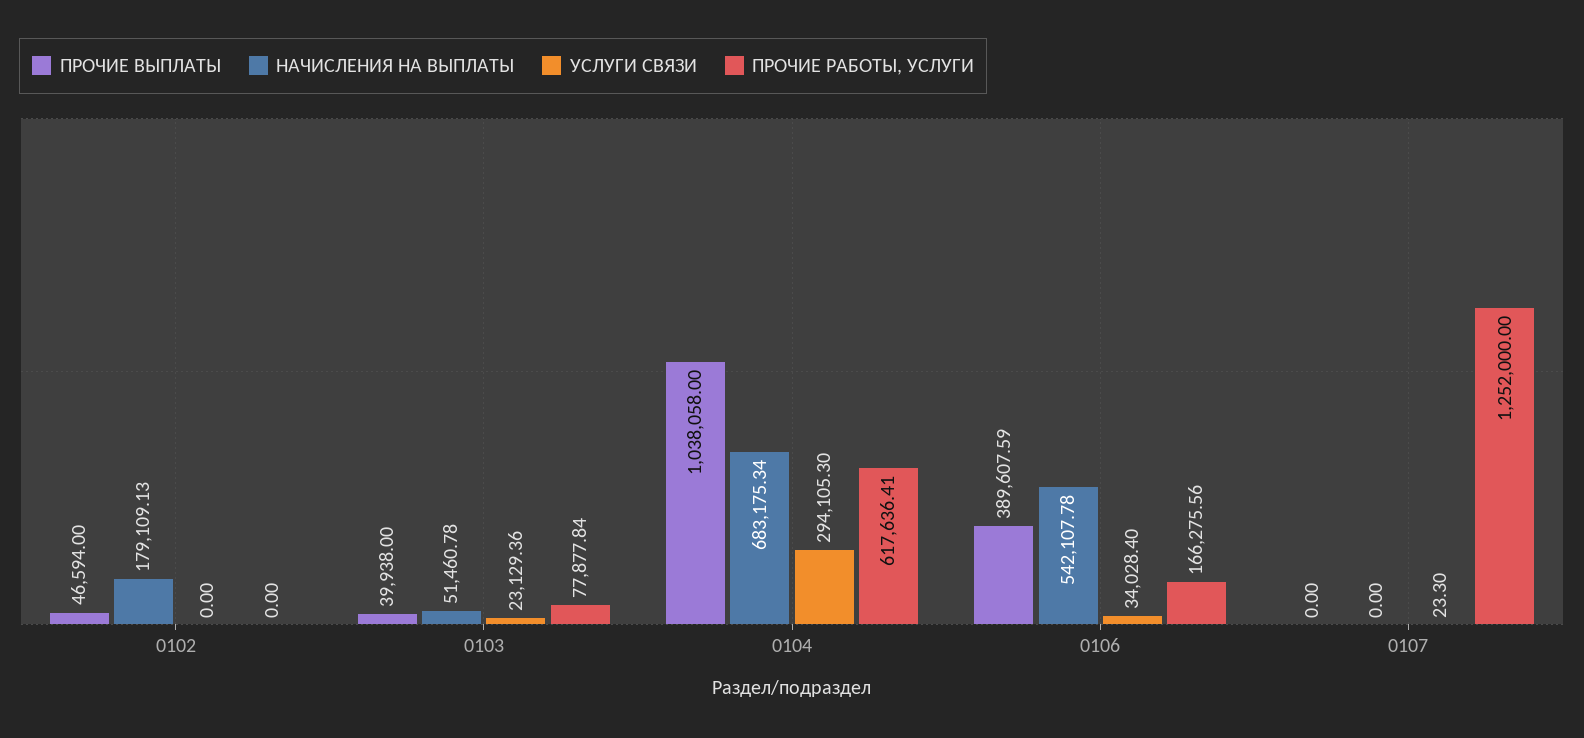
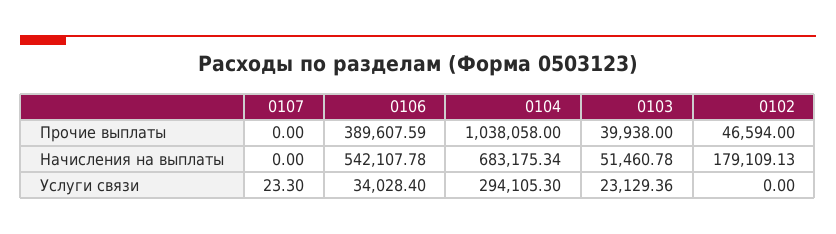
  {
    "ПРОЧИЕ ВЫПЛАТЫ": {
      "0102": 46594,
      "0103": 39938,
      "0104": 1038058,
      "0106": 389607.59,
      "0107": 0
    },
    "НАЧИСЛЕНИЯ НА ВЫПЛАТЫ": {
      "0102": 179109.13,
      "0103": 51460.78,
      "0104": 683175.34,
      "0106": 542107.78,
      "0107": 0
    },
    "УСЛУГИ СВЯЗИ": {
      "0102": 0,
      "0103": 23129.36,
      "0104": 294105.3,
      "0106": 34028.4,
      "0107": 23.3
-   },
+   }
-   "ПРОЧИЕ РАБОТЫ, УСЛУГИ": {
-     "0102": 0,
-     "0103": 77877.84,
-     "0104": 617636.41,
-     "0106": 166275.56,
-     "0107": 1252000
-   }
  }

